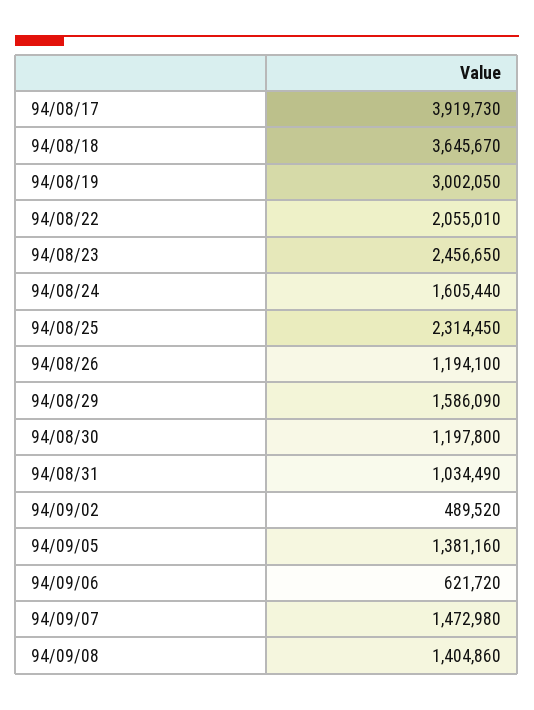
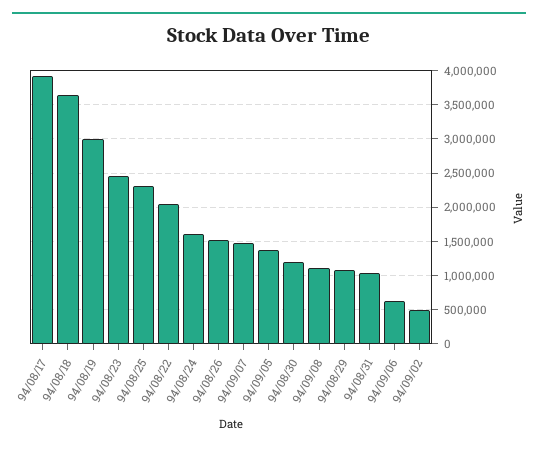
  {
    "94/08/17": 3919730,
    "94/08/18": 3645670,
    "94/08/19": 3002050,
    "94/08/22": 2055010,
    "94/08/23": 2456650,
    "94/08/24": 1605440,
    "94/08/25": 2314450,
-   "94/08/26": 1194100,
+   "94/08/26": 1500000,
-   "94/08/29": 1586090,
+   "94/08/29": 1100000,
    "94/08/30": 1197800,
    "94/08/31": 1034490,
    "94/09/02": 489520,
    "94/09/05": 1381160,
    "94/09/06": 621720,
    "94/09/07": 1472980,
-   "94/09/08": 1404860
+   "94/09/08": 1100000
  }

